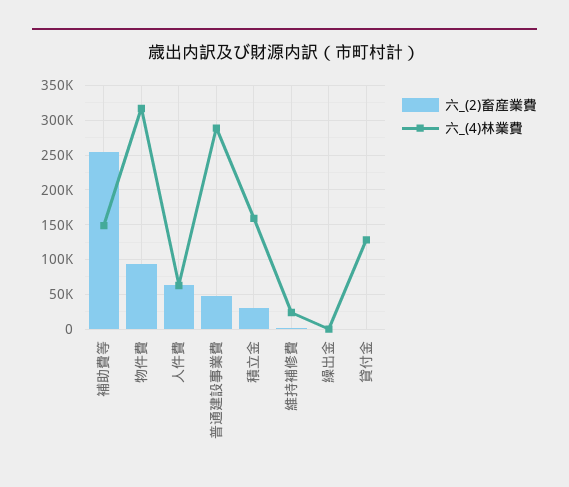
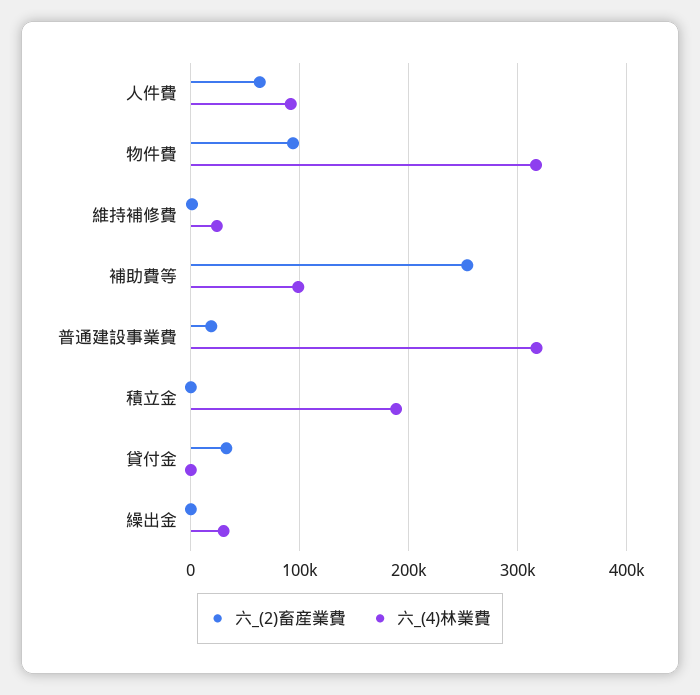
  {
    "六_(2)畜産業費": {
      "補助費等": 250000,
      "物件費": 90000,
      "人件費": 60000,
-     "普通建設事業費": 50000,
+     "普通建設事業費": 20000,
-     "積立金": 30000,
+     "積立金": 0,
      "維持補修費": 0,
      "繰出金": 0,
-     "貸付金": 0
+     "貸付金": 30000
    },
    "六_(4)林業費": {
-     "補助費等": 150000,
+     "補助費等": 100000,
      "物件費": 320000,
-     "人件費": 60000,
+     "人件費": 90000,
-     "普通建設事業費": 290000,
+     "普通建設事業費": 320000,
-     "積立金": 160000,
+     "積立金": 190000,
      "維持補修費": 20000,
-     "繰出金": 0,
+     "繰出金": 30000,
-     "貸付金": 130000
+     "貸付金": 0
    }
  }

